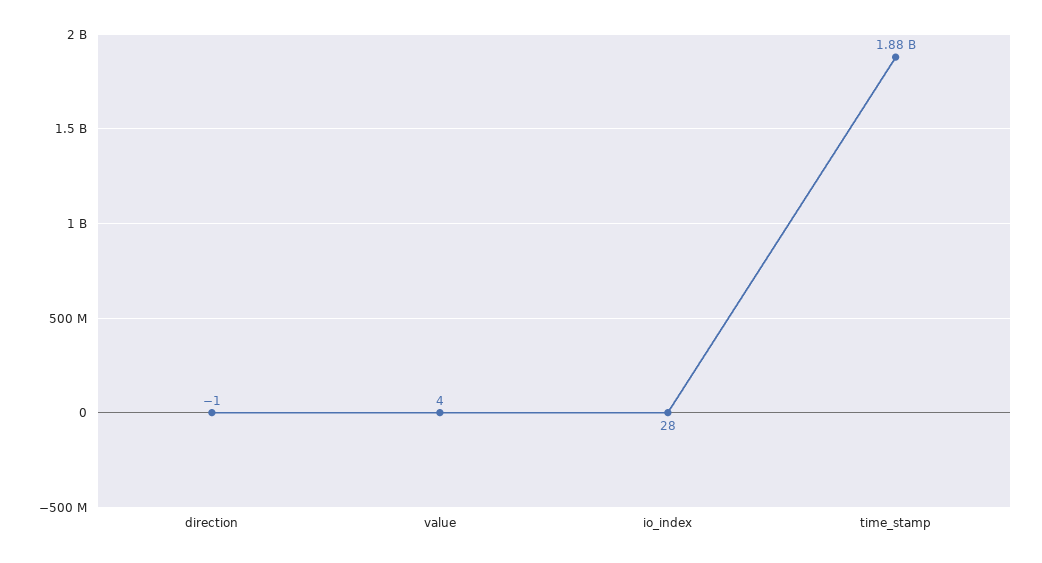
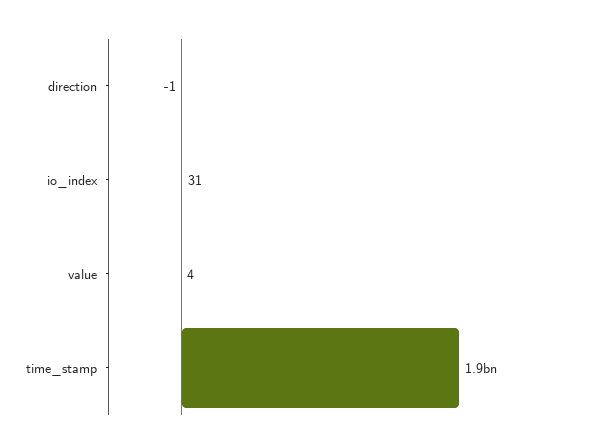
  {
    "direction": -1,
    "value": 4,
-   "io_index": 28,
+   "io_index": 31,
    "time_stamp": 1880000000
  }

